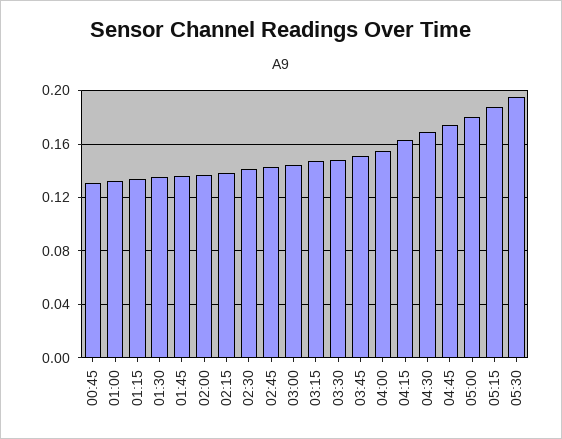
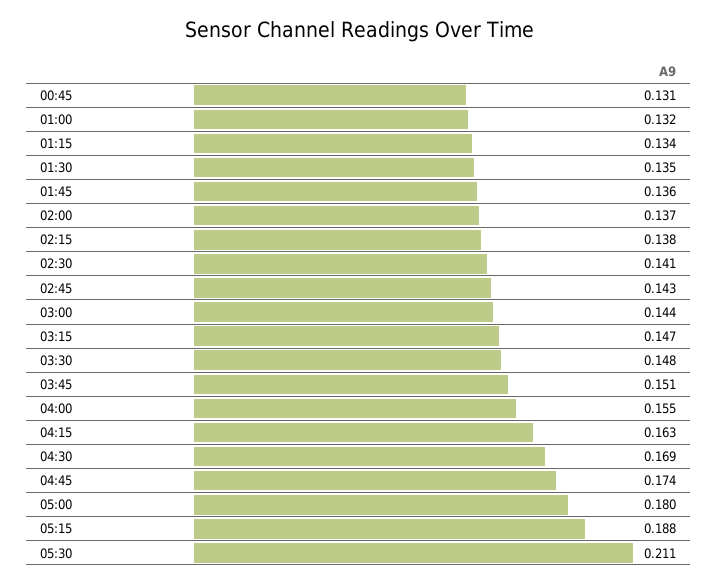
  {
    "00:45": 0.131,
    "01:00": 0.132,
    "01:15": 0.134,
    "01:30": 0.135,
    "01:45": 0.136,
    "02:00": 0.137,
    "02:15": 0.138,
    "02:30": 0.141,
    "02:45": 0.143,
    "03:00": 0.144,
    "03:15": 0.147,
    "03:30": 0.148,
    "03:45": 0.151,
    "04:00": 0.155,
    "04:15": 0.163,
    "04:30": 0.169,
    "04:45": 0.174,
    "05:00": 0.18,
    "05:15": 0.188,
-   "05:30": 0.195
+   "05:30": 0.211
  }

